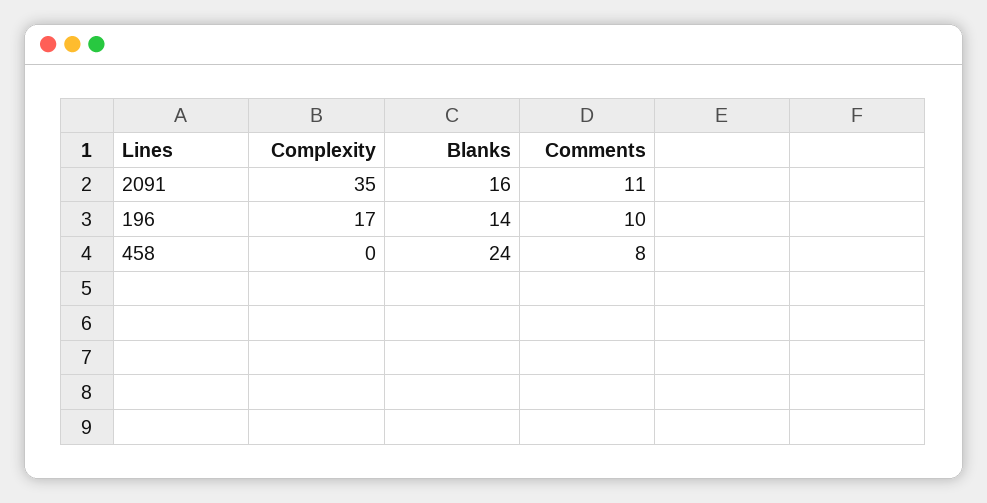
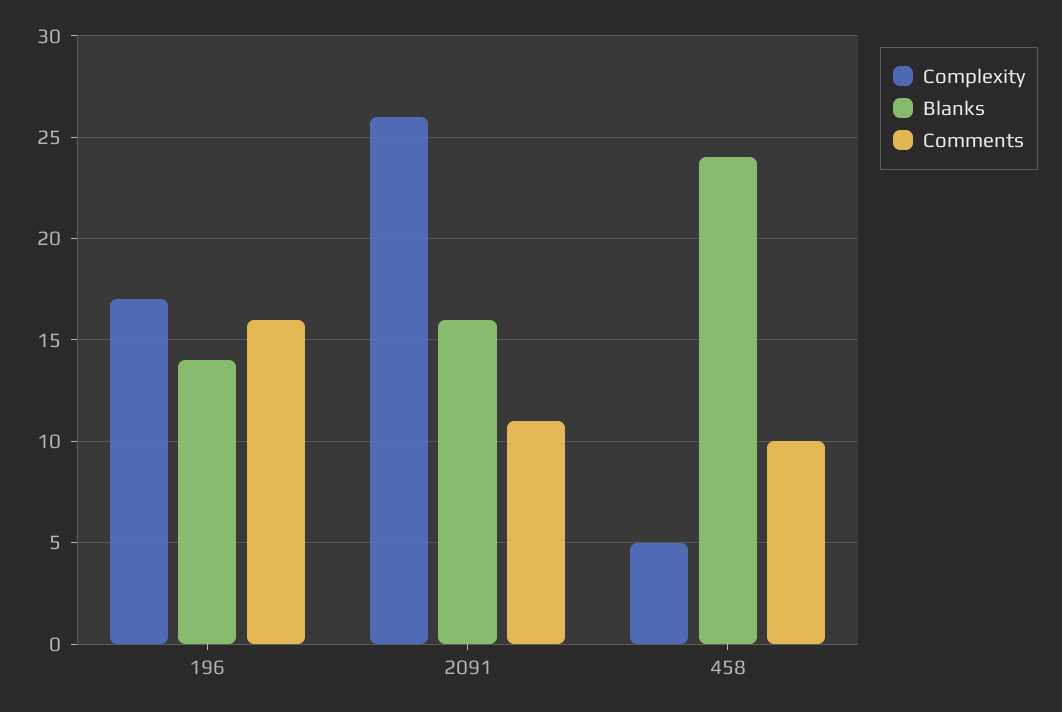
  {
    "Complexity": {
-     "2091": 35,
+     "2091": 26,
      "196": 17,
-     "458": 0
+     "458": 5
    },
    "Blanks": {
      "2091": 16,
      "196": 14,
      "458": 24
    },
    "Comments": {
      "2091": 11,
-     "196": 10,
+     "196": 16,
-     "458": 8
+     "458": 10
    }
  }

